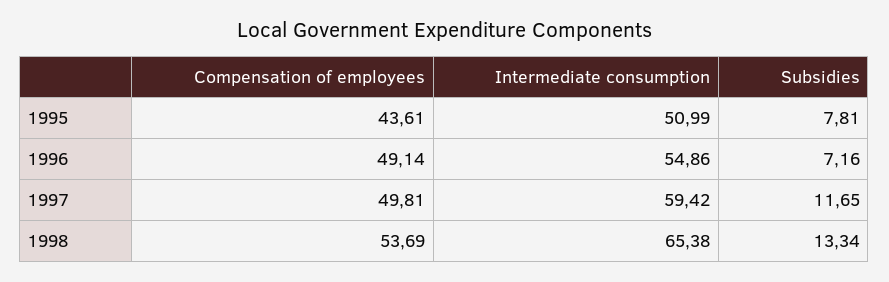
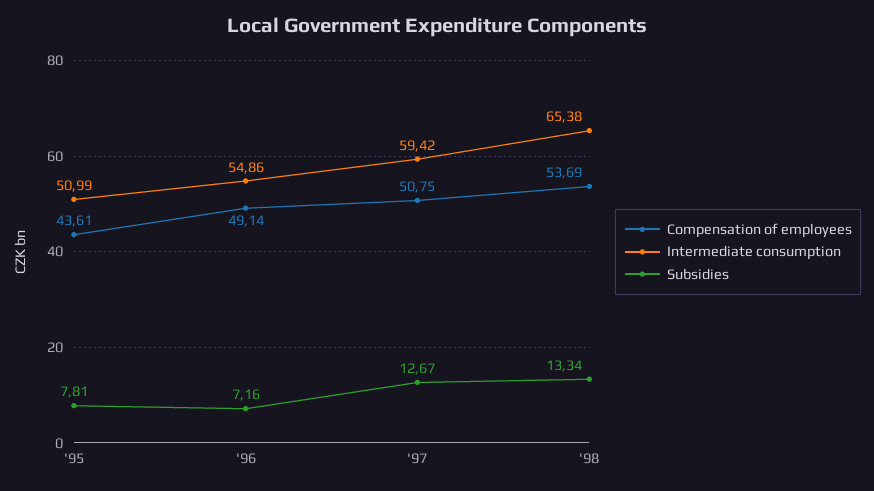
  {
    "Compensation of employees": {
      "1995": 43.61,
      "1996": 49.14,
-     "1997": 49.81,
+     "1997": 50.75,
      "1998": 53.69
    },
    "Intermediate consumption": {
      "1995": 50.99,
      "1996": 54.86,
      "1997": 59.42,
      "1998": 65.38
    },
    "Subsidies": {
      "1995": 7.81,
      "1996": 7.16,
-     "1997": 11.65,
+     "1997": 12.67,
      "1998": 13.34
    }
  }

